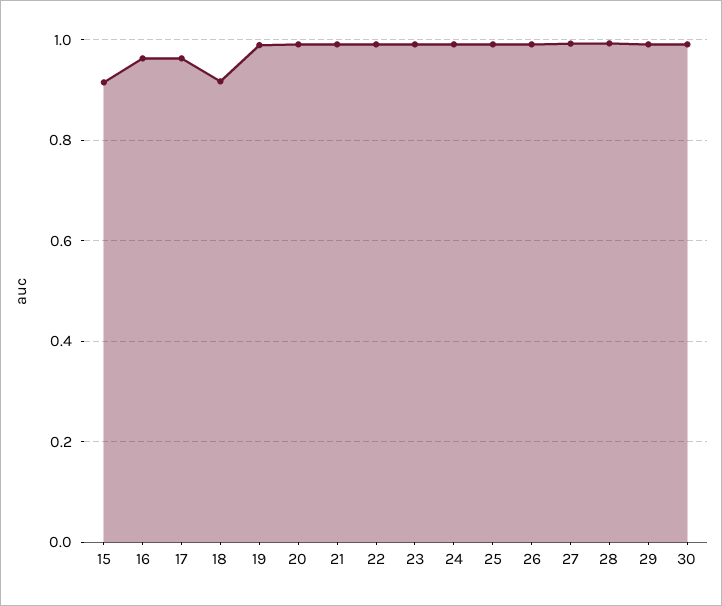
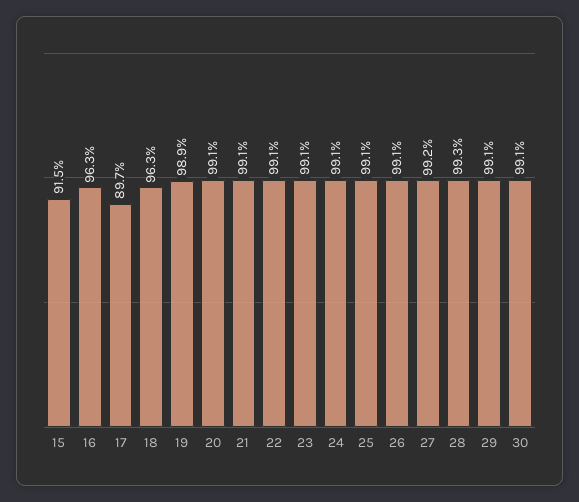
  {
    "15": 0.915,
    "16": 0.963,
-   "17": 0.96,
+   "17": 0.897,
-   "18": 0.92,
+   "18": 0.963,
    "19": 0.989,
    "20": 0.991,
    "21": 0.991,
    "22": 0.991,
    "23": 0.991,
    "24": 0.991,
    "25": 0.991,
    "26": 0.991,
    "27": 0.992,
    "28": 0.993,
    "29": 0.991,
    "30": 0.991
  }

